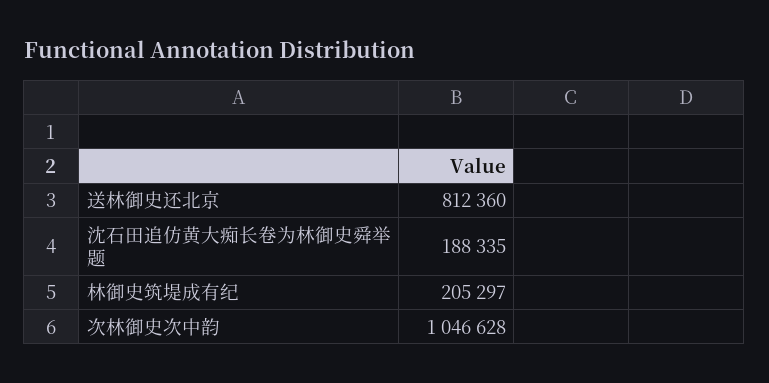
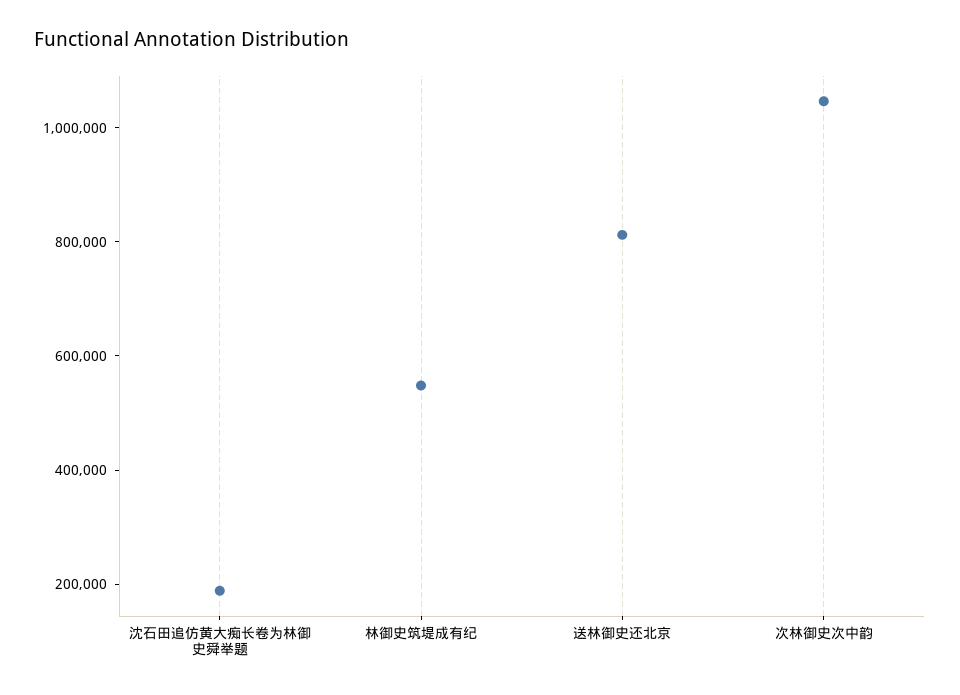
  {
    "送林御史还北京": 812360,
    "沈石田追仿黄大痴长卷为林御史舜举题": 188335,
-   "林御史筑堤成有纪": 205297,
+   "林御史筑堤成有纪": 550000,
    "次林御史次中韵": 1046628
  }

